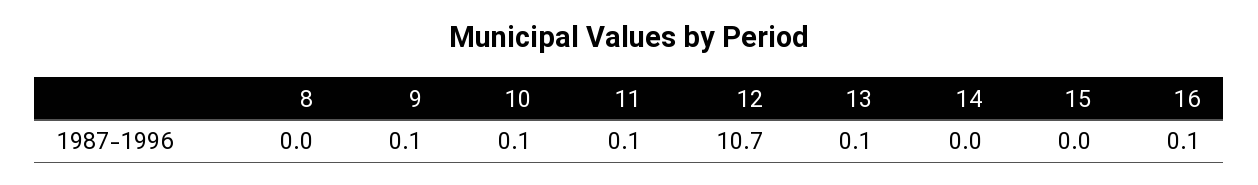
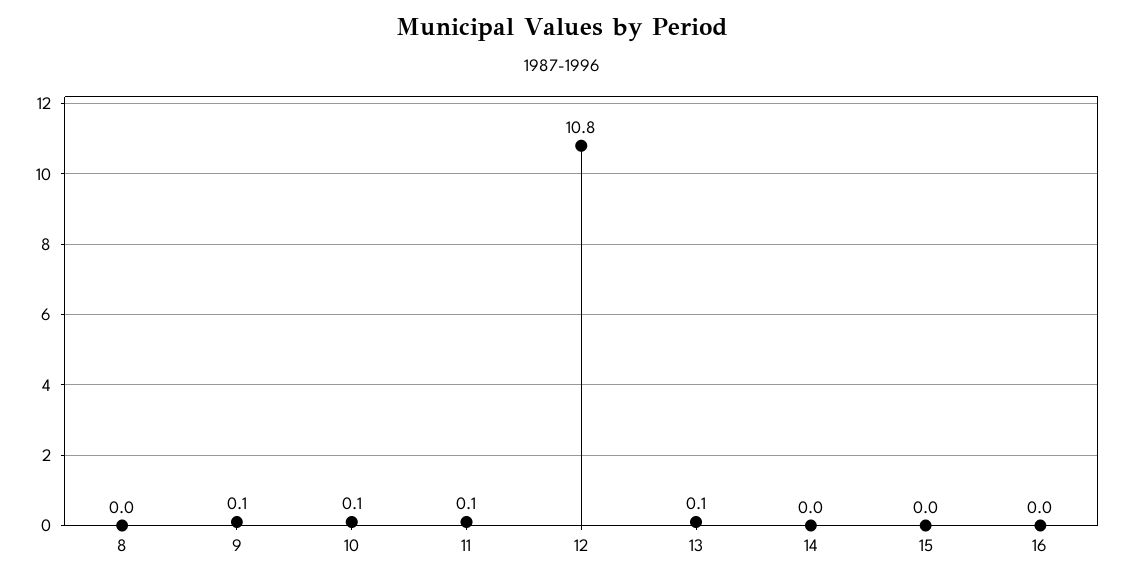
  {
    "8": 0,
    "9": 0.1,
    "10": 0.1,
    "11": 0.1,
-   "12": 10.7,
+   "12": 10.8,
    "13": 0.1,
    "14": 0,
    "15": 0,
-   "16": 0.1
+   "16": 0
  }

